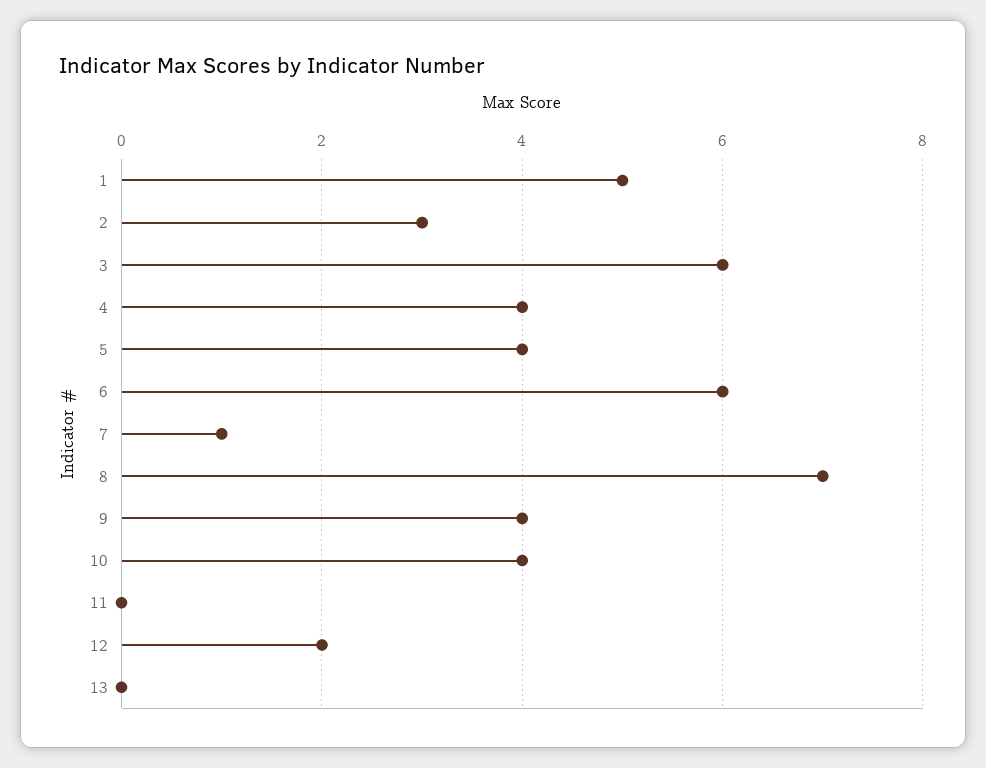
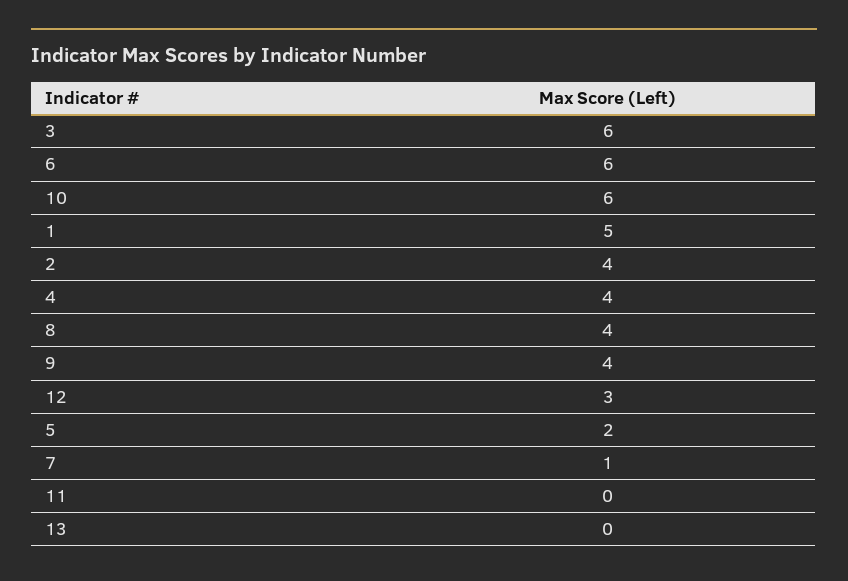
  {
    "1": 5,
-   "2": 3,
+   "2": 4,
    "3": 6,
    "4": 4,
-   "5": 4,
+   "5": 2,
    "6": 6,
    "7": 1,
-   "8": 7,
+   "8": 4,
    "9": 4,
-   "10": 4,
+   "10": 6,
    "11": 0,
-   "12": 2,
+   "12": 3,
    "13": 0
  }

